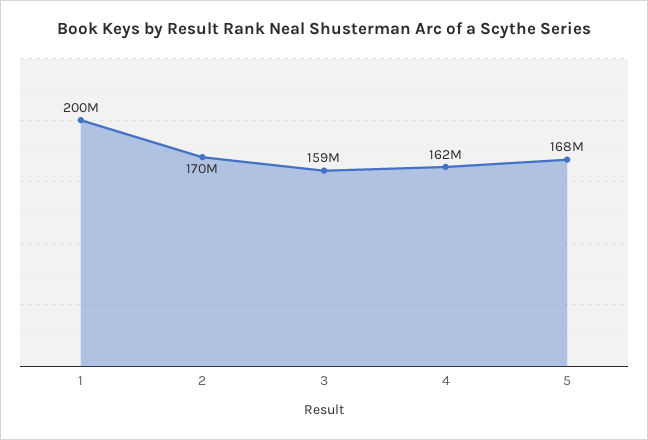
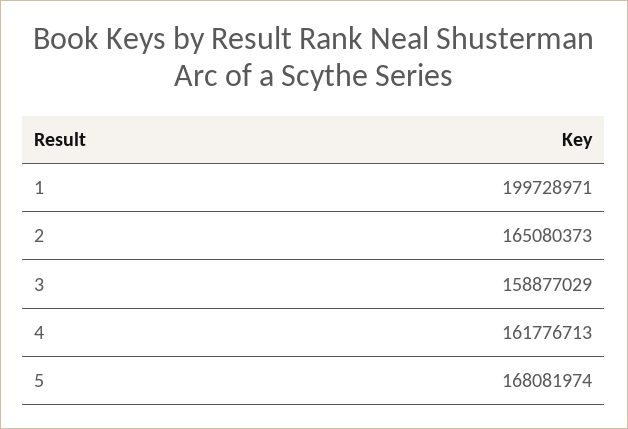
  {
    "1": 199728971,
-   "2": 170000000,
+   "2": 165080373,
    "3": 158877029,
    "4": 161776713,
    "5": 168081974
  }

